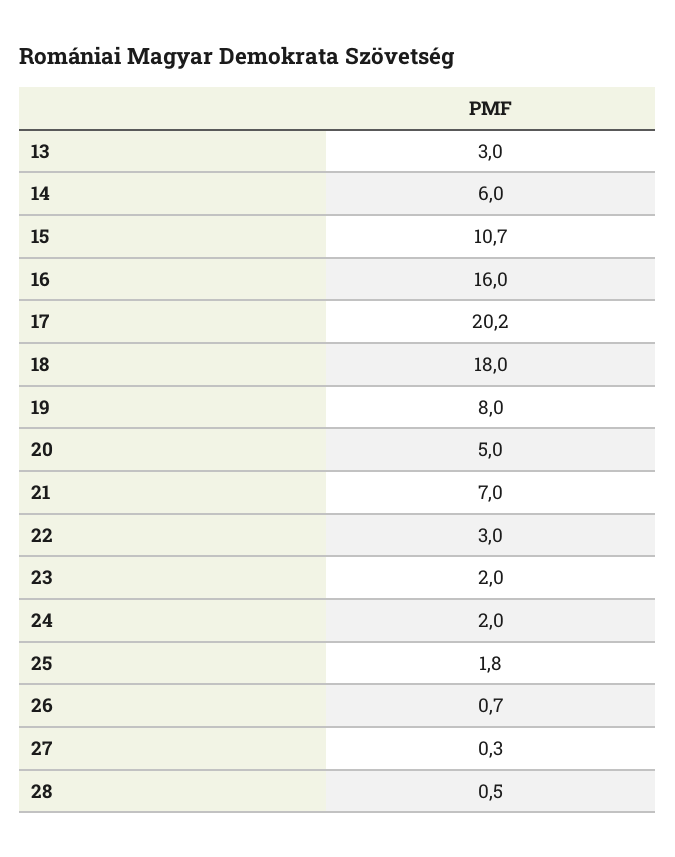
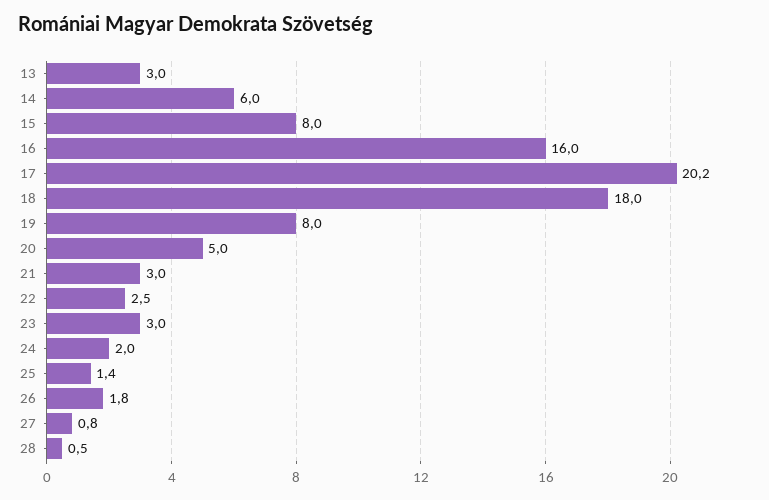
  {
    "13": 3,
    "14": 6,
-   "15": 10.7,
+   "15": 8,
    "16": 16,
    "17": 20.2,
    "18": 18,
    "19": 8,
    "20": 5,
-   "21": 7,
+   "21": 3,
-   "22": 3,
+   "22": 2.5,
-   "23": 2,
+   "23": 3,
    "24": 2,
-   "25": 1.8,
+   "25": 1.4,
-   "26": 0.7,
+   "26": 1.8,
-   "27": 0.3,
+   "27": 0.8,
    "28": 0.5
  }

